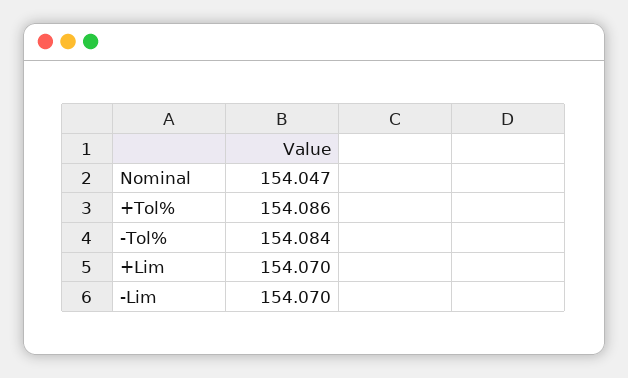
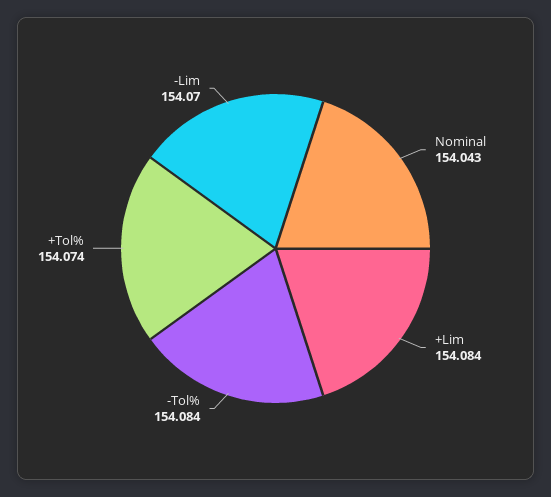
  {
-   "Nominal": 154.047,
+   "Nominal": 154.043,
-   "+Tol%": 154.086,
+   "+Tol%": 154.074,
    "-Tol%": 154.084,
-   "+Lim": 154.07,
+   "+Lim": 154.084,
    "-Lim": 154.07
  }

